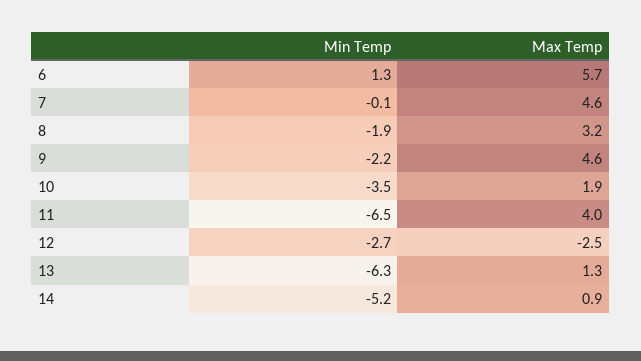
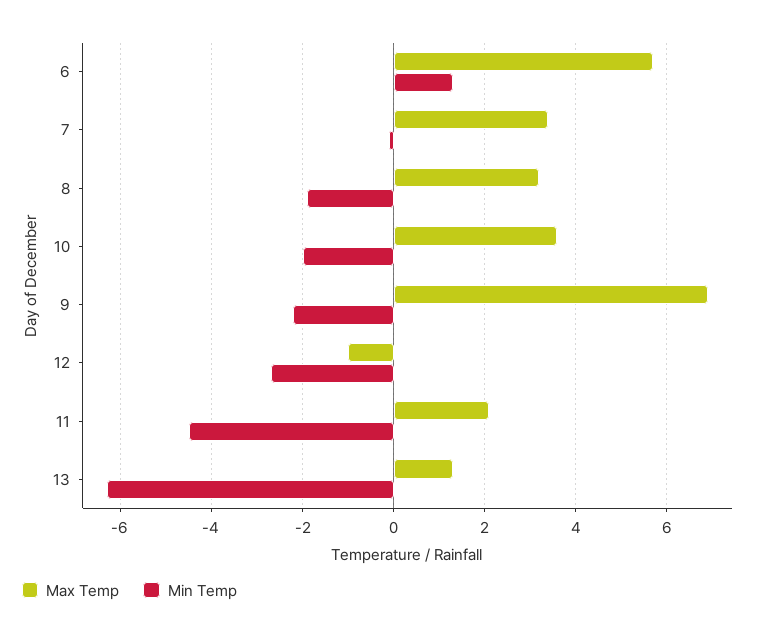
  {
    "Min Temp": {
      "6": 1.3,
      "7": -0.1,
      "8": -1.9,
      "9": -2.2,
-     "10": -3.5,
+     "10": -2,
-     "11": -6.5,
+     "11": -4.5,
      "12": -2.7,
-     "13": -6.3,
+     "13": -6.3
-     "14": -5.2
    },
    "Max Temp": {
      "6": 5.7,
-     "7": 4.6,
+     "7": 3.5,
      "8": 3.2,
-     "9": 4.6,
+     "9": 7,
-     "10": 1.9,
+     "10": 3.5,
-     "11": 4,
+     "11": 2,
-     "12": -2.5,
+     "12": -1,
-     "13": 1.3,
+     "13": 1.3
-     "14": 0.9
    }
  }

